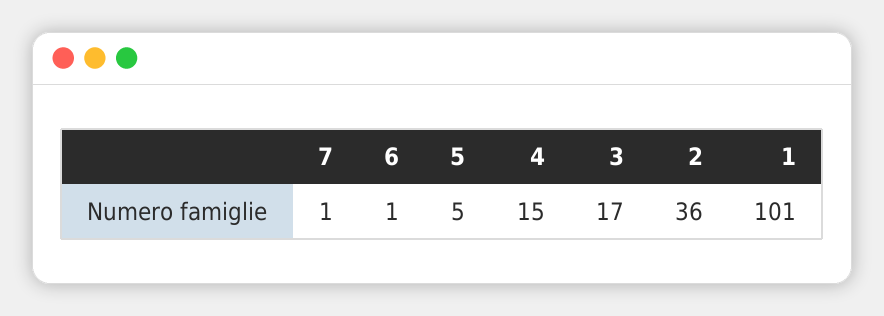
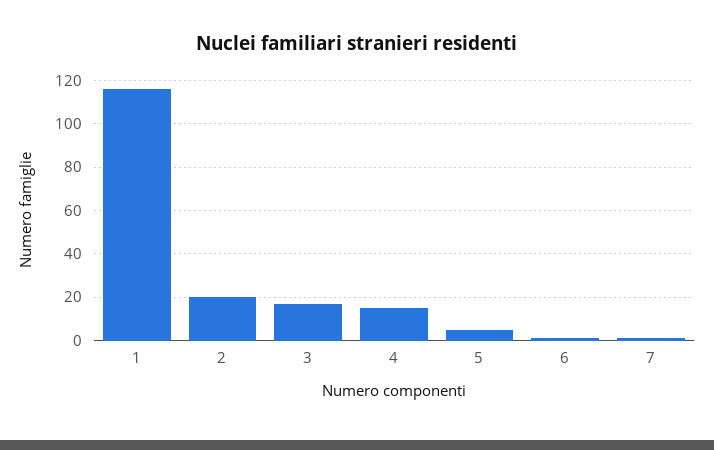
  {
    "7": 1,
    "6": 1,
    "5": 5,
    "4": 15,
    "3": 17,
-   "2": 36,
+   "2": 20,
-   "1": 101
+   "1": 115
  }

